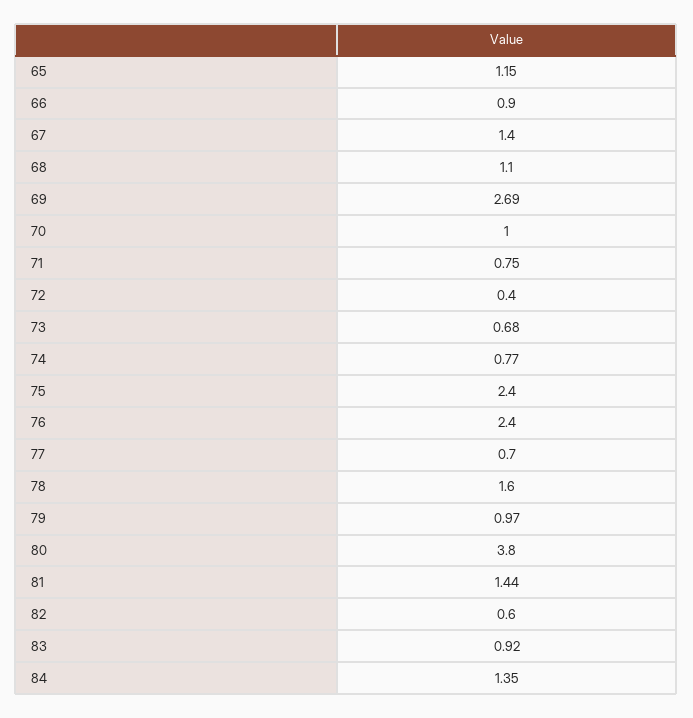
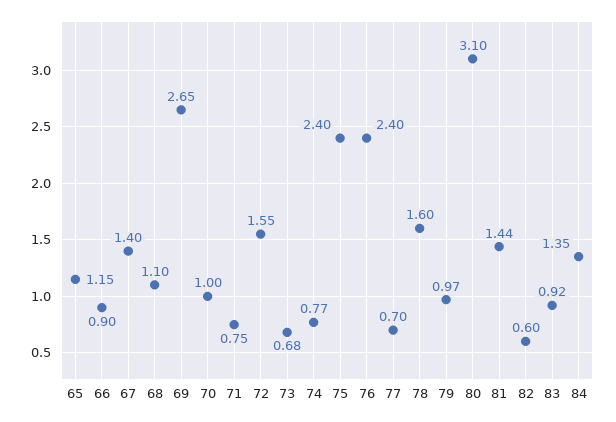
  {
    "65": 1.15,
    "66": 0.9,
    "67": 1.4,
    "68": 1.1,
-   "69": 2.69,
+   "69": 2.65,
    "70": 1,
    "71": 0.75,
-   "72": 0.4,
+   "72": 1.55,
    "73": 0.68,
    "74": 0.77,
    "75": 2.4,
    "76": 2.4,
    "77": 0.7,
    "78": 1.6,
    "79": 0.97,
-   "80": 3.8,
+   "80": 3.1,
    "81": 1.44,
    "82": 0.6,
    "83": 0.92,
    "84": 1.35
  }

